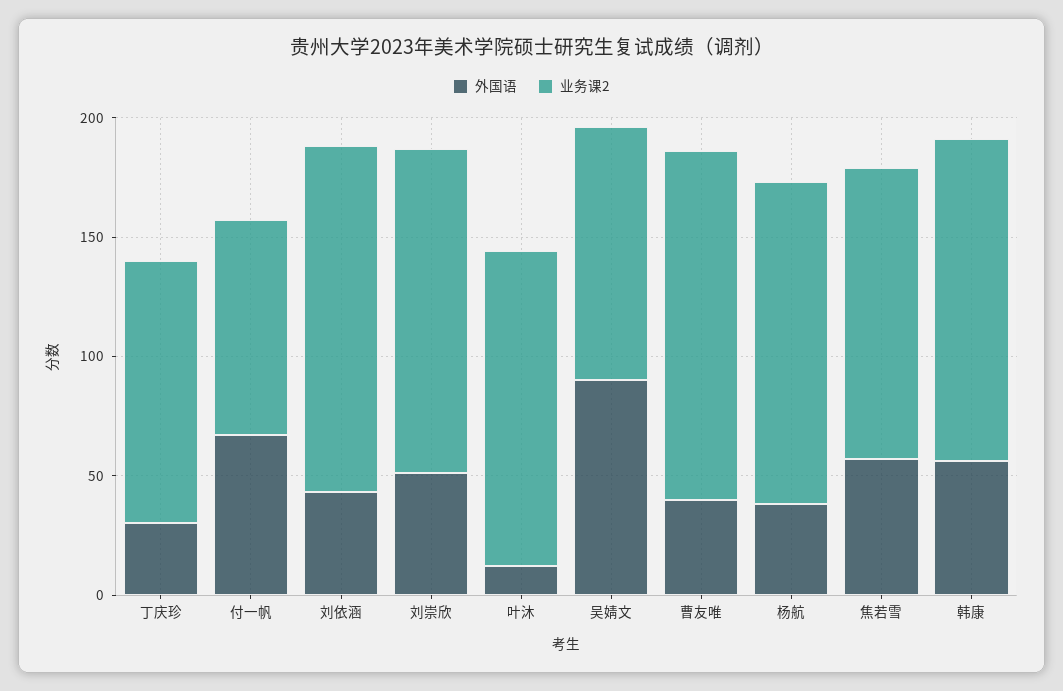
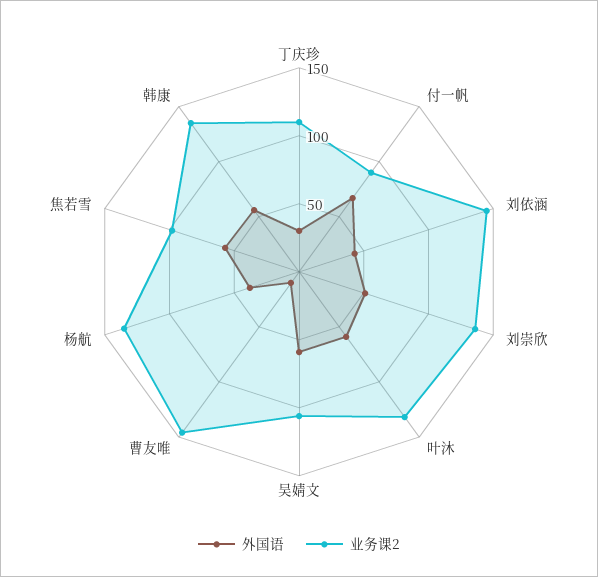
  {
    "外国语": {
      "丁庆珍": 30,
      "付一帆": 70,
      "刘依涵": 40,
      "刘崇欣": 50,
-     "叶沐": 10,
+     "叶沐": 60,
-     "吴婧文": 90,
+     "吴婧文": 60,
-     "曹友唯": 40,
+     "曹友唯": 10,
      "杨航": 40,
      "焦若雪": 60,
      "韩康": 60
    },
    "业务课2": {
      "丁庆珍": 110,
      "付一帆": 90,
      "刘依涵": 150,
      "刘崇欣": 140,
      "叶沐": 130,
      "吴婧文": 110,
      "曹友唯": 150,
      "杨航": 140,
-     "焦若雪": 120,
+     "焦若雪": 100,
      "韩康": 140
    }
  }

